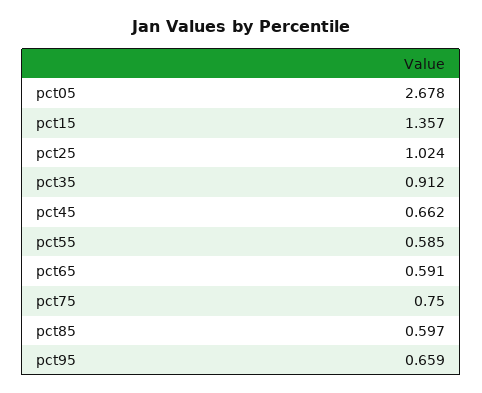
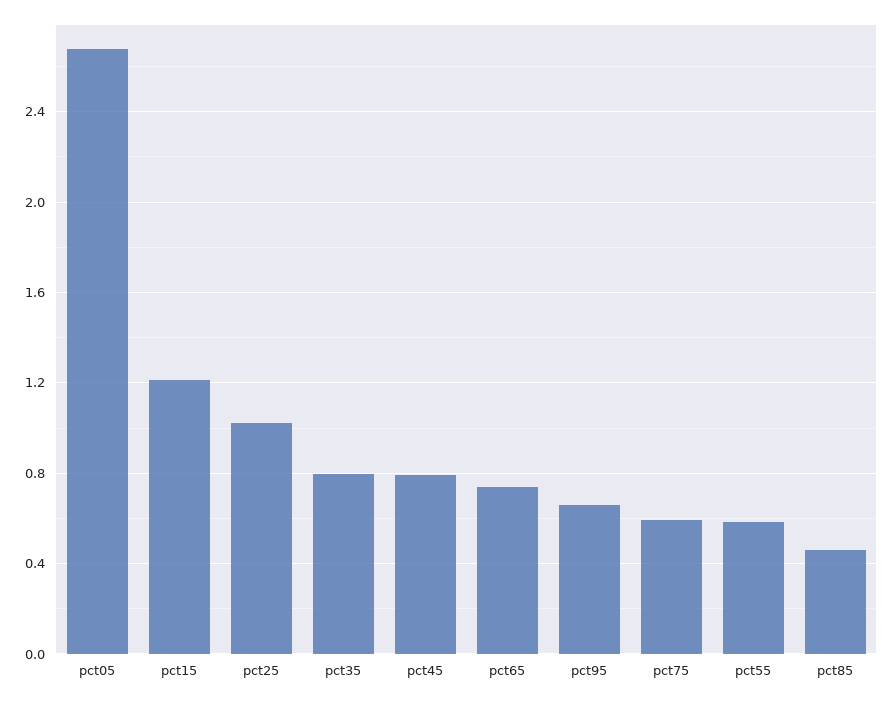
  {
    "pct05": 2.678,
-   "pct15": 1.357,
+   "pct15": 1.2,
    "pct25": 1.024,
-   "pct35": 0.912,
+   "pct35": 0.8,
-   "pct45": 0.662,
+   "pct45": 0.8,
    "pct55": 0.585,
-   "pct65": 0.591,
+   "pct65": 0.75,
-   "pct75": 0.75,
+   "pct75": 0.6,
-   "pct85": 0.597,
+   "pct85": 0.45,
    "pct95": 0.659
  }

